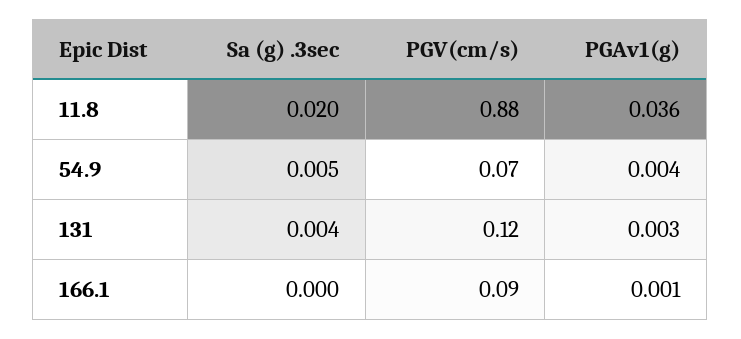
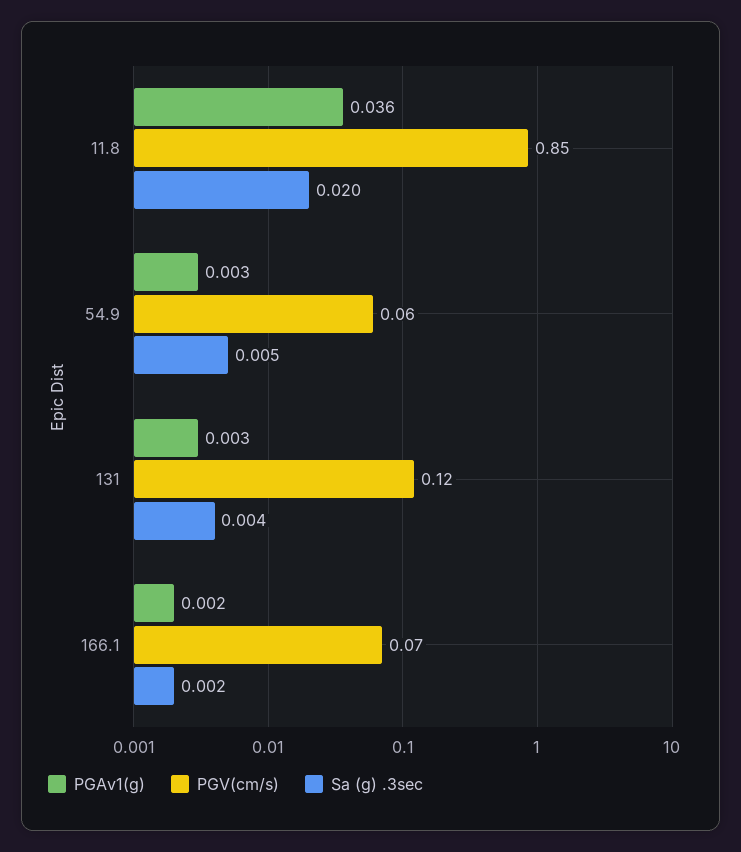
  {
    "Sa (g) .3sec": {
      "11.8": 0.02,
      "54.9": 0.005,
      "131": 0.004,
-     "166.1": 0
+     "166.1": 0.002
    },
    "PGV(cm/s)": {
-     "11.8": 0.88,
+     "11.8": 0.85,
-     "54.9": 0.07,
+     "54.9": 0.06,
      "131": 0.12,
-     "166.1": 0.09
+     "166.1": 0.07
    },
    "PGAv1(g)": {
      "11.8": 0.036,
-     "54.9": 0.004,
+     "54.9": 0.003,
      "131": 0.003,
-     "166.1": 0.001
+     "166.1": 0.002
    }
  }

